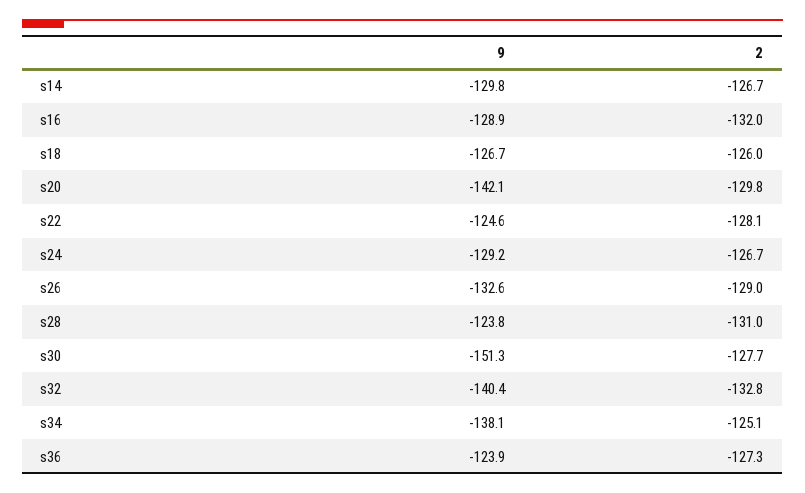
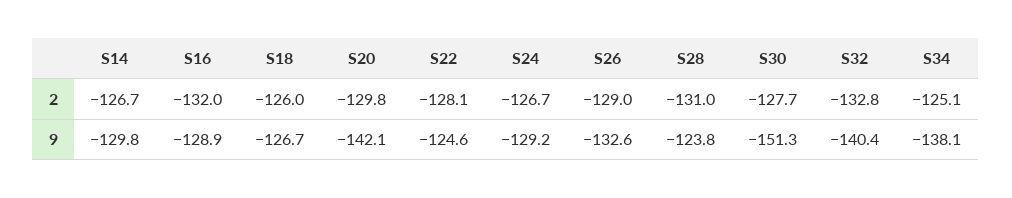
  {
    "9": {
      "s14": -129.8,
      "s16": -128.9,
      "s18": -126.7,
      "s20": -142.1,
      "s22": -124.6,
      "s24": -129.2,
      "s26": -132.6,
      "s28": -123.8,
      "s30": -151.3,
      "s32": -140.4,
-     "s34": -138.1,
+     "s34": -138.1
-     "s36": -123.9
    },
    "2": {
      "s14": -126.7,
      "s16": -132,
      "s18": -126,
      "s20": -129.8,
      "s22": -128.1,
      "s24": -126.7,
      "s26": -129,
      "s28": -131,
      "s30": -127.7,
      "s32": -132.8,
-     "s34": -125.1,
+     "s34": -125.1
-     "s36": -127.3
    }
  }

